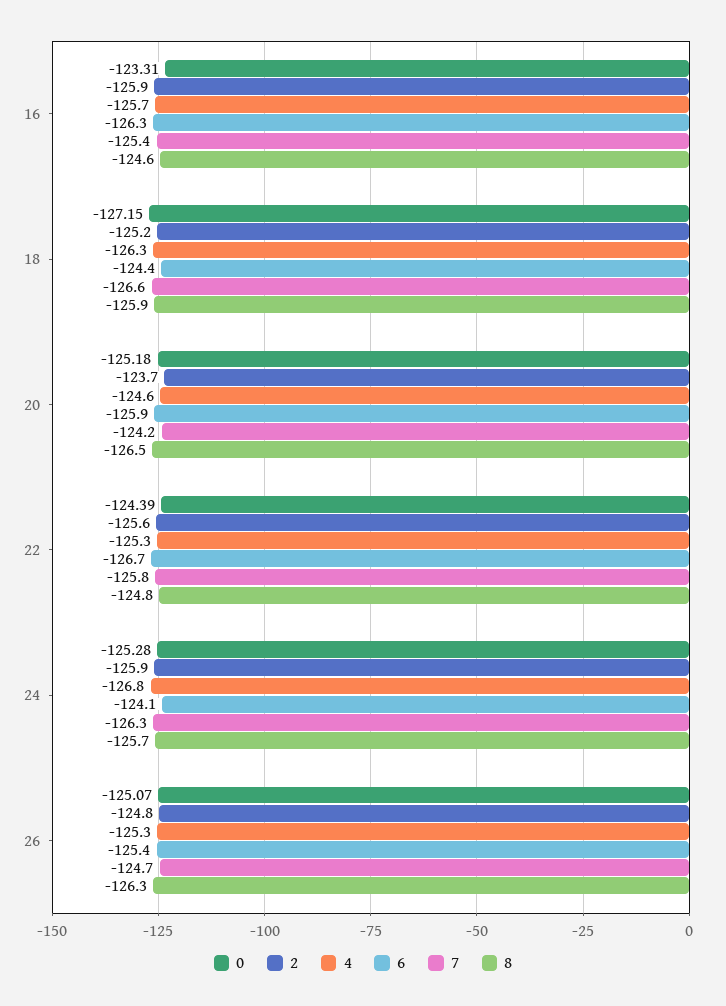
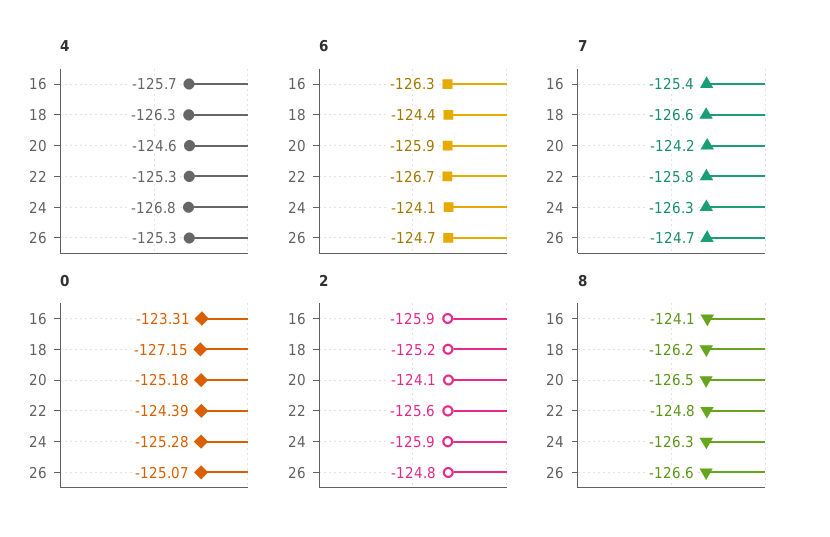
  {
    "0": {
      "16": -123.31,
      "18": -127.15,
      "20": -125.18,
      "22": -124.39,
      "24": -125.28,
      "26": -125.07
    },
    "2": {
      "16": -125.9,
      "18": -125.2,
-     "20": -123.7,
+     "20": -124.1,
      "22": -125.6,
      "24": -125.9,
      "26": -124.8
    },
    "4": {
      "16": -125.7,
      "18": -126.3,
      "20": -124.6,
      "22": -125.3,
      "24": -126.8,
      "26": -125.3
    },
    "6": {
      "16": -126.3,
      "18": -124.4,
      "20": -125.9,
      "22": -126.7,
      "24": -124.1,
-     "26": -125.4
+     "26": -124.7
    },
    "7": {
      "16": -125.4,
      "18": -126.6,
      "20": -124.2,
      "22": -125.8,
      "24": -126.3,
      "26": -124.7
    },
    "8": {
-     "16": -124.6,
+     "16": -124.1,
-     "18": -125.9,
+     "18": -126.2,
      "20": -126.5,
      "22": -124.8,
-     "24": -125.7,
+     "24": -126.3,
-     "26": -126.3
+     "26": -126.6
    }
  }

